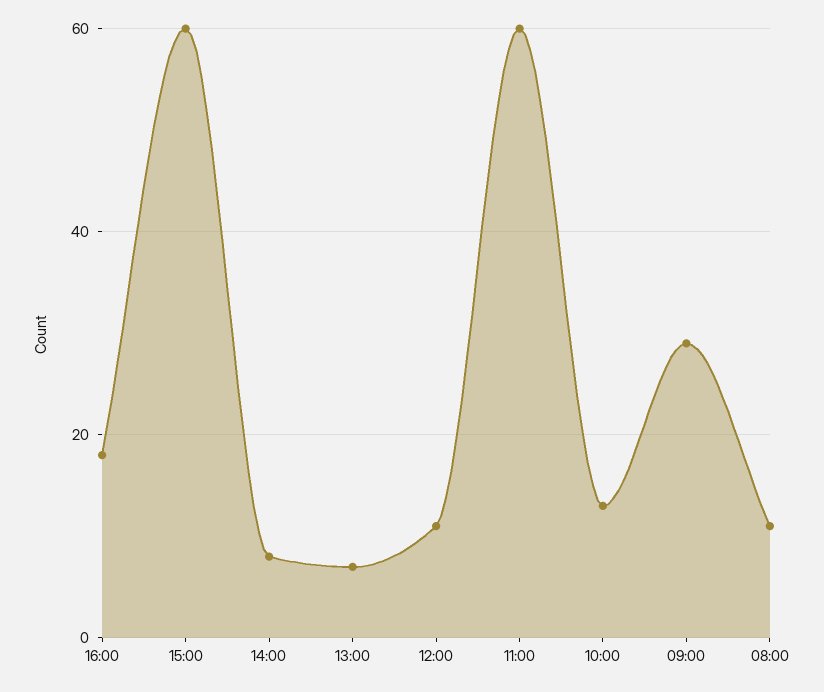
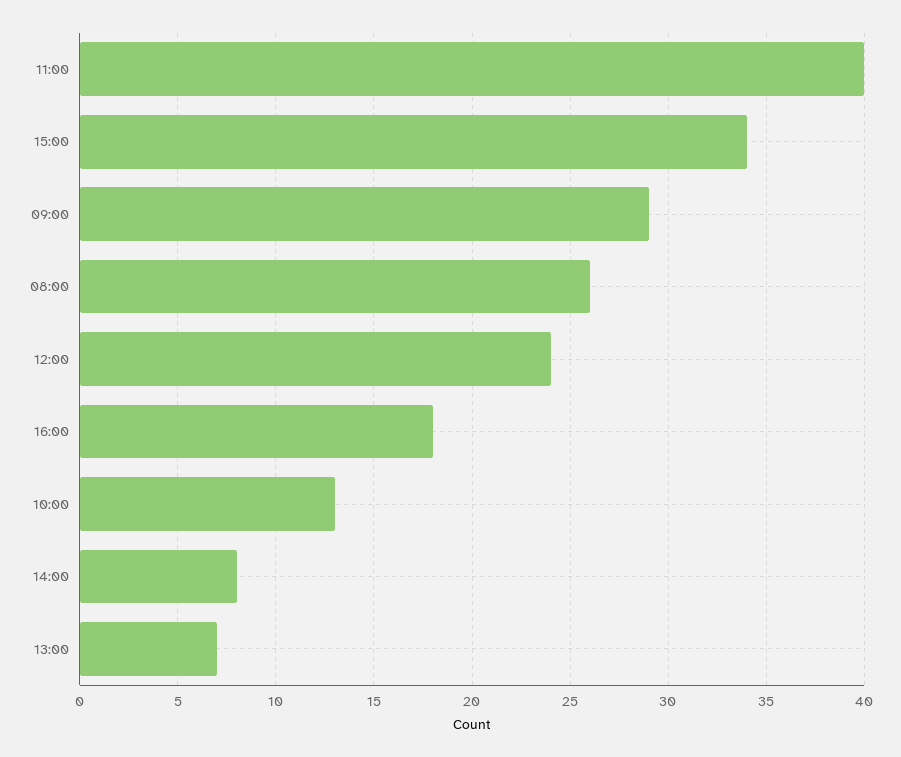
  {
    "16:00": 18,
-   "15:00": 60,
+   "15:00": 34,
    "14:00": 8,
    "13:00": 7,
-   "12:00": 10,
+   "12:00": 24,
-   "11:00": 60,
+   "11:00": 40,
    "10:00": 13,
    "09:00": 29,
-   "08:00": 10
+   "08:00": 26
  }

